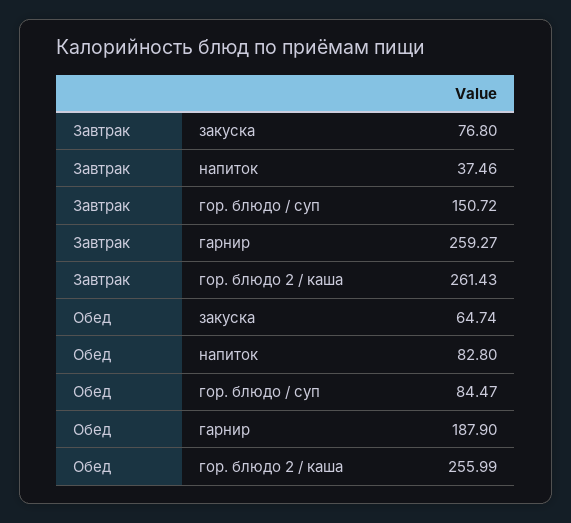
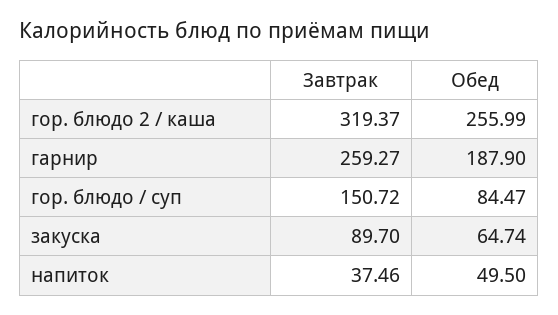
  {
    "Завтрак": {
-     "закуска": 76.8,
+     "закуска": 89.7,
      "напиток": 37.46,
      "гор. блюдо / суп": 150.72,
      "гарнир": 259.27,
-     "гор. блюдо 2 / каша": 261.43
+     "гор. блюдо 2 / каша": 319.37
    },
    "Обед": {
      "закуска": 64.74,
-     "напиток": 82.8,
+     "напиток": 49.5,
      "гор. блюдо / суп": 84.47,
      "гарнир": 187.9,
      "гор. блюдо 2 / каша": 255.99
    }
  }

